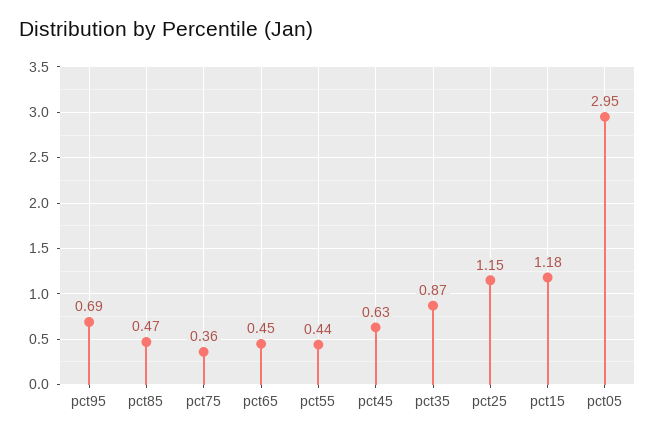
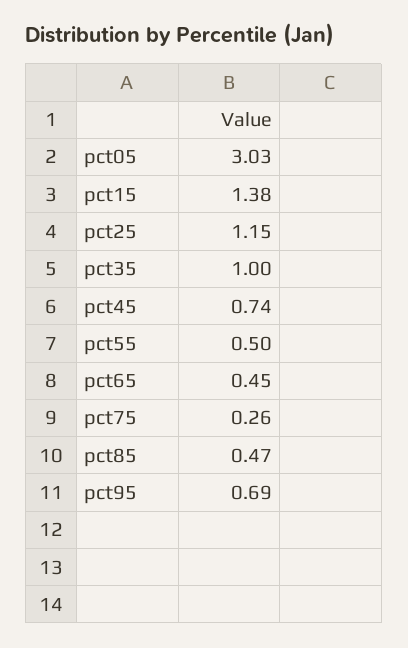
  {
    "pct95": 0.69,
    "pct85": 0.47,
-   "pct75": 0.36,
+   "pct75": 0.26,
    "pct65": 0.45,
-   "pct55": 0.44,
+   "pct55": 0.5,
-   "pct45": 0.63,
+   "pct45": 0.74,
-   "pct35": 0.87,
+   "pct35": 1,
    "pct25": 1.15,
-   "pct15": 1.18,
+   "pct15": 1.38,
-   "pct05": 2.95
+   "pct05": 3.03
  }

